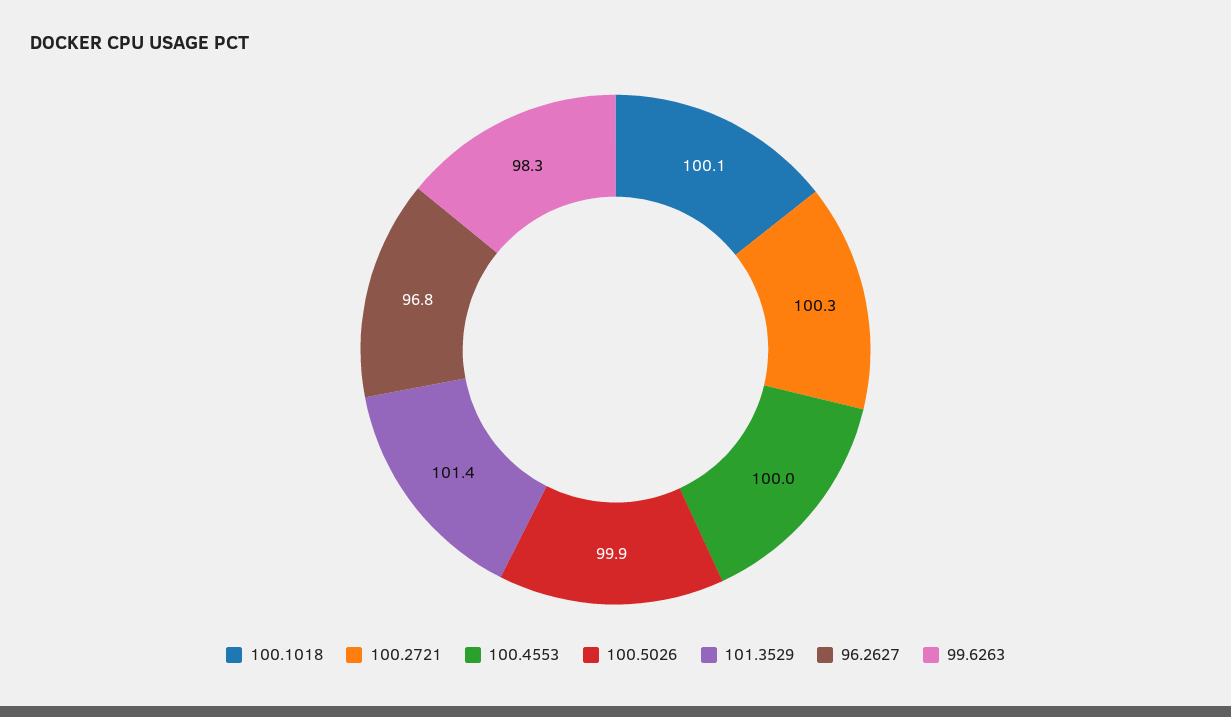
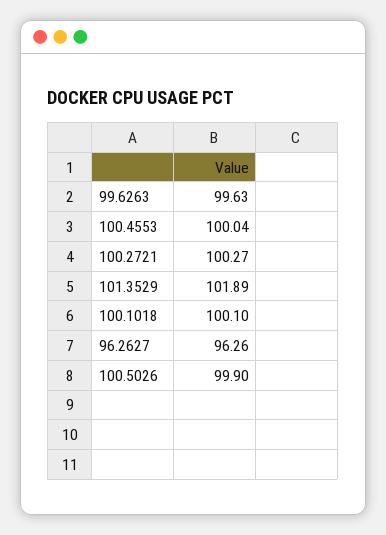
  {
    "100.1018": 100.1,
    "100.2721": 100.27,
    "100.4553": 100.04,
    "100.5026": 99.9,
-   "101.3529": 101.4,
+   "101.3529": 101.89,
-   "96.2627": 96.8,
+   "96.2627": 96.26,
-   "99.6263": 98.3
+   "99.6263": 99.63
  }

